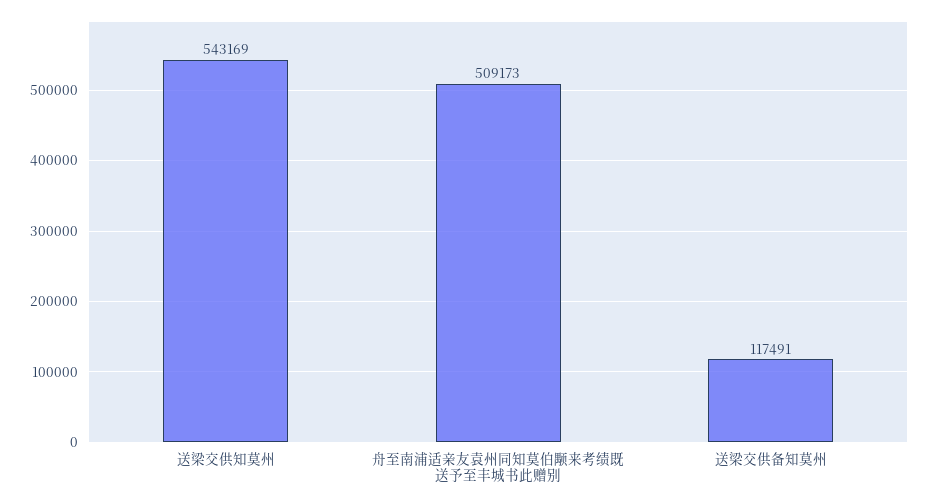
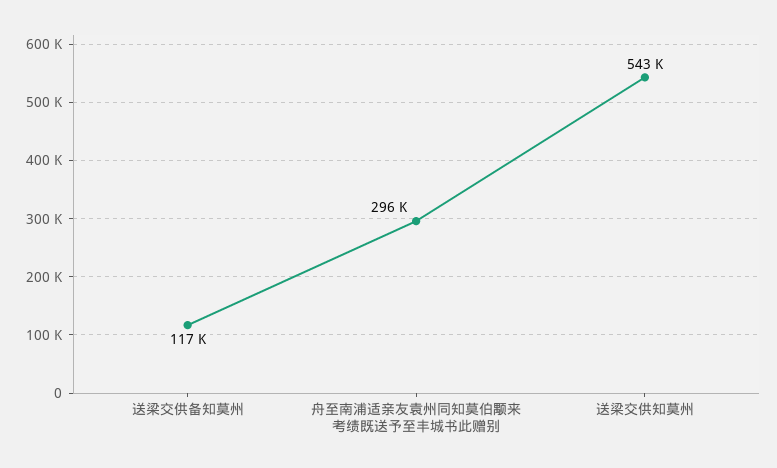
  {
    "送梁交供知莫州": 543169,
-   "舟至南浦适亲友袁州同知莫伯颙来考绩既送予至丰城书此赠别": 509173,
+   "舟至南浦适亲友袁州同知莫伯颙来考绩既送予至丰城书此赠别": 296000,
    "送梁交供备知莫州": 117491
  }

